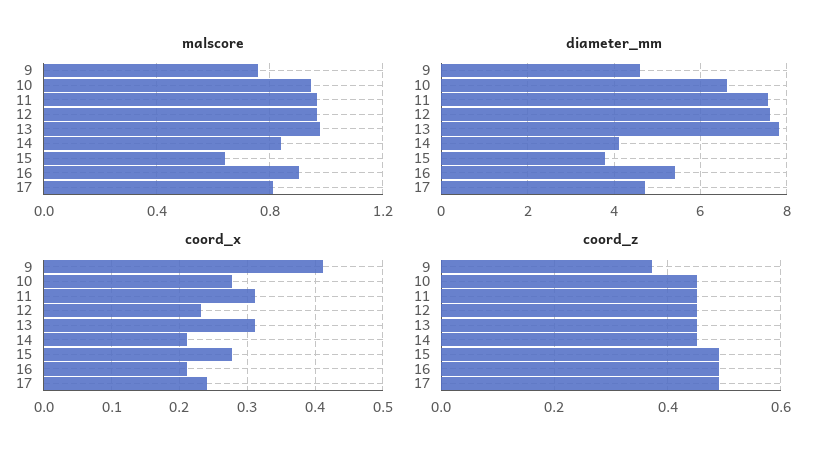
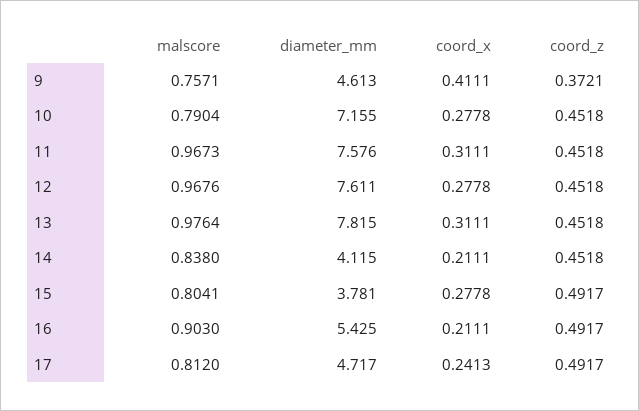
  {
    "malscore": {
      "9": 0.7571,
-     "10": 0.95,
+     "10": 0.7904,
      "11": 0.9673,
      "12": 0.9676,
      "13": 0.9764,
      "14": 0.838,
-     "15": 0.65,
+     "15": 0.8041,
      "16": 0.903,
      "17": 0.812
    },
    "diameter_mm": {
      "9": 4.613,
-     "10": 6.6,
+     "10": 7.155,
      "11": 7.576,
      "12": 7.611,
      "13": 7.815,
      "14": 4.115,
      "15": 3.781,
      "16": 5.425,
      "17": 4.717
    },
    "coord_x": {
      "9": 0.4111,
      "10": 0.2778,
      "11": 0.3111,
-     "12": 0.23,
+     "12": 0.2778,
      "13": 0.3111,
      "14": 0.2111,
      "15": 0.2778,
      "16": 0.2111,
      "17": 0.2413
    },
    "coord_z": {
      "9": 0.3721,
      "10": 0.4518,
      "11": 0.4518,
      "12": 0.4518,
      "13": 0.4518,
      "14": 0.4518,
      "15": 0.4917,
      "16": 0.4917,
      "17": 0.4917
    }
  }

